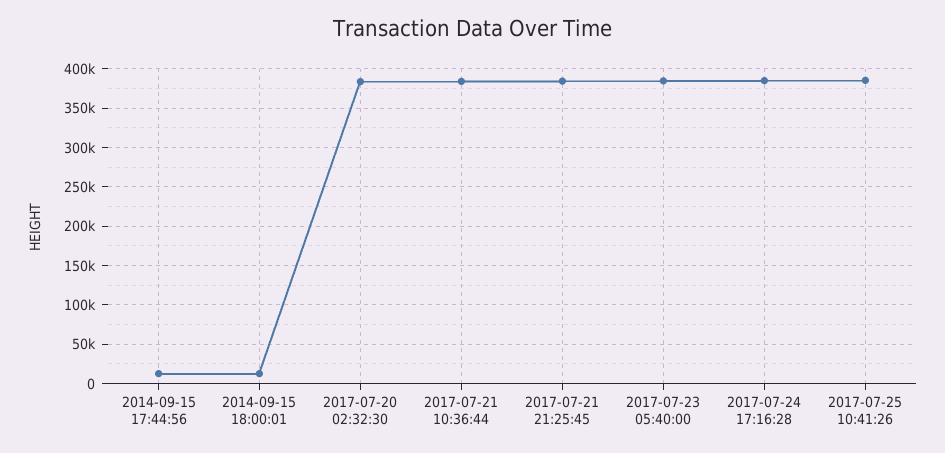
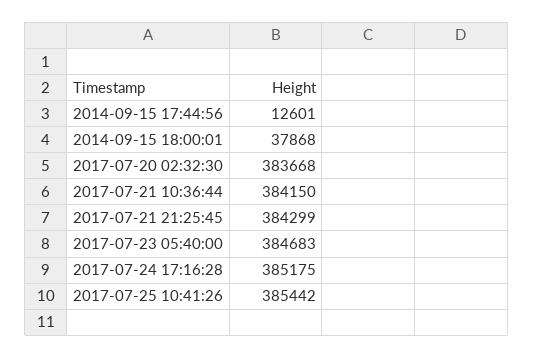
  {
    "2014-09-15 17:44:56": 12601,
-   "2014-09-15 18:00:01": 10000,
+   "2014-09-15 18:00:01": 37868,
    "2017-07-20 02:32:30": 383668,
    "2017-07-21 10:36:44": 384150,
    "2017-07-21 21:25:45": 384299,
    "2017-07-23 05:40:00": 384683,
    "2017-07-24 17:16:28": 385175,
    "2017-07-25 10:41:26": 385442
  }

